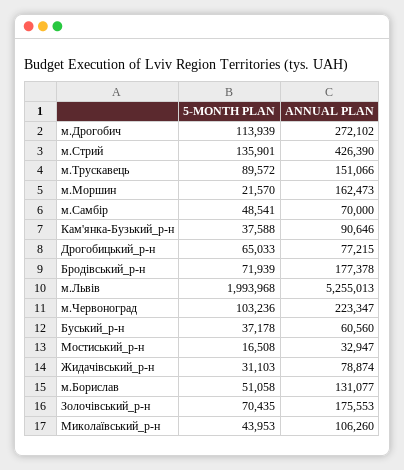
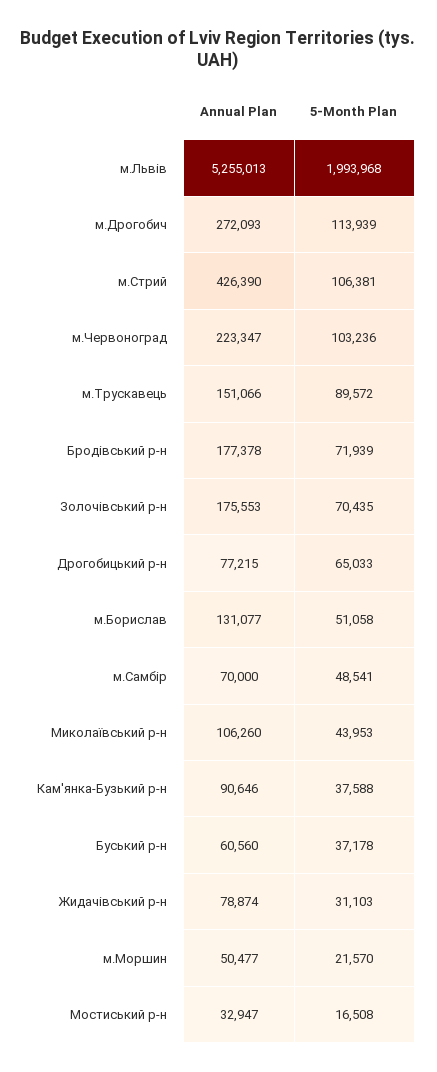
  {
    "5-MONTH PLAN": {
      "м.Дрогобич": 113939,
-     "м.Стрий": 135901,
+     "м.Стрий": 106381,
      "м.Трускавець": 89572,
      "м.Моршин": 21570,
      "м.Самбір": 48541,
      "Кам'янка-Бузький_р-н": 37588,
      "Дрогобицький_р-н": 65033,
      "Бродівський_р-н": 71939,
      "м.Львів": 1993968,
      "м.Червоноград": 103236,
      "Буський_р-н": 37178,
      "Мостиський_р-н": 16508,
      "Жидачівський_р-н": 31103,
      "м.Борислав": 51058,
      "Золочівський_р-н": 70435,
      "Миколаївський_р-н": 43953
    },
    "ANNUAL PLAN": {
-     "м.Дрогобич": 272102,
+     "м.Дрогобич": 272093,
      "м.Стрий": 426390,
      "м.Трускавець": 151066,
-     "м.Моршин": 162473,
+     "м.Моршин": 50477,
      "м.Самбір": 70000,
      "Кам'янка-Бузький_р-н": 90646,
      "Дрогобицький_р-н": 77215,
      "Бродівський_р-н": 177378,
      "м.Львів": 5255013,
      "м.Червоноград": 223347,
      "Буський_р-н": 60560,
      "Мостиський_р-н": 32947,
      "Жидачівський_р-н": 78874,
      "м.Борислав": 131077,
      "Золочівський_р-н": 175553,
      "Миколаївський_р-н": 106260
    }
  }

